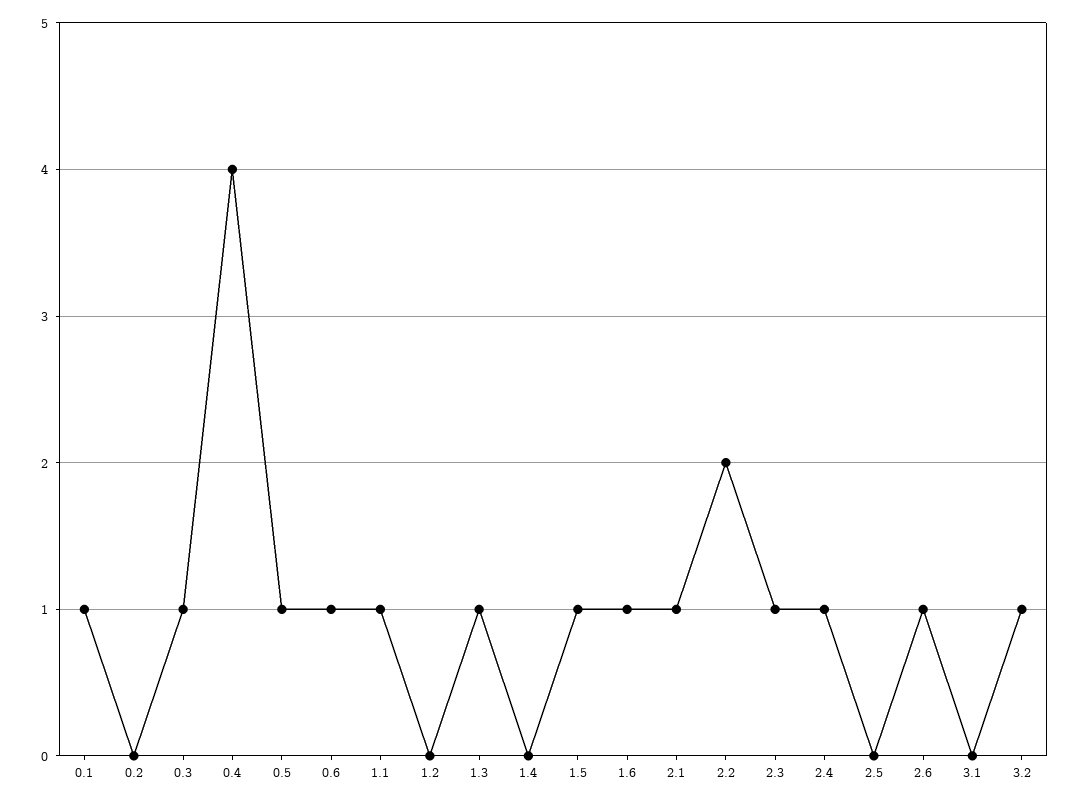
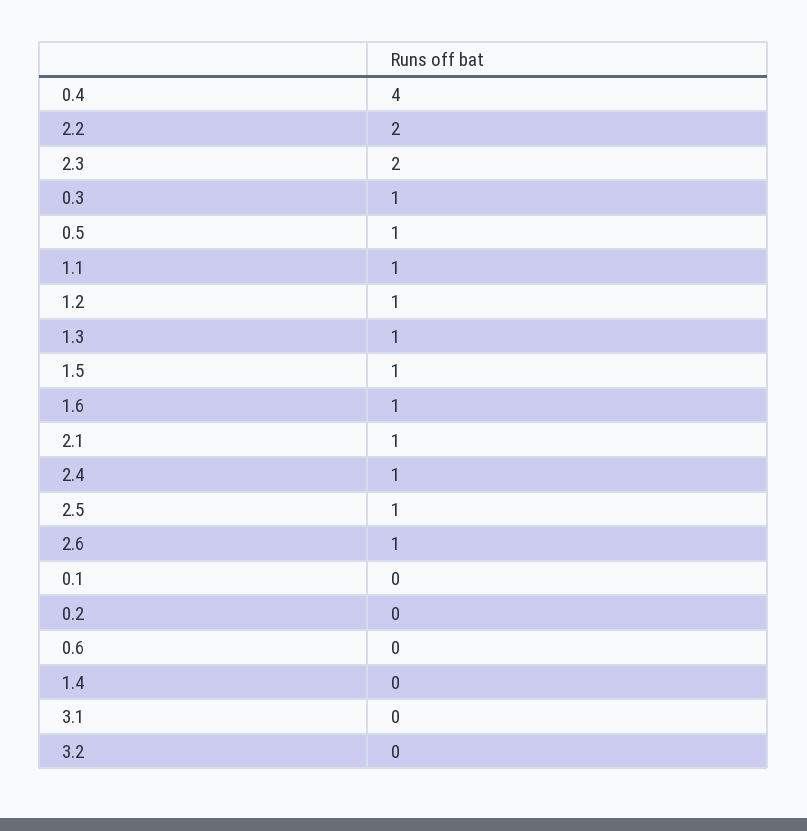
  {
-   "0.1": 1,
+   "0.1": 0,
    "0.2": 0,
    "0.3": 1,
    "0.4": 4,
    "0.5": 1,
-   "0.6": 1,
+   "0.6": 0,
    "1.1": 1,
-   "1.2": 0,
+   "1.2": 1,
    "1.3": 1,
    "1.4": 0,
    "1.5": 1,
    "1.6": 1,
    "2.1": 1,
    "2.2": 2,
-   "2.3": 1,
+   "2.3": 2,
    "2.4": 1,
-   "2.5": 0,
+   "2.5": 1,
    "2.6": 1,
    "3.1": 0,
-   "3.2": 1
+   "3.2": 0
  }

